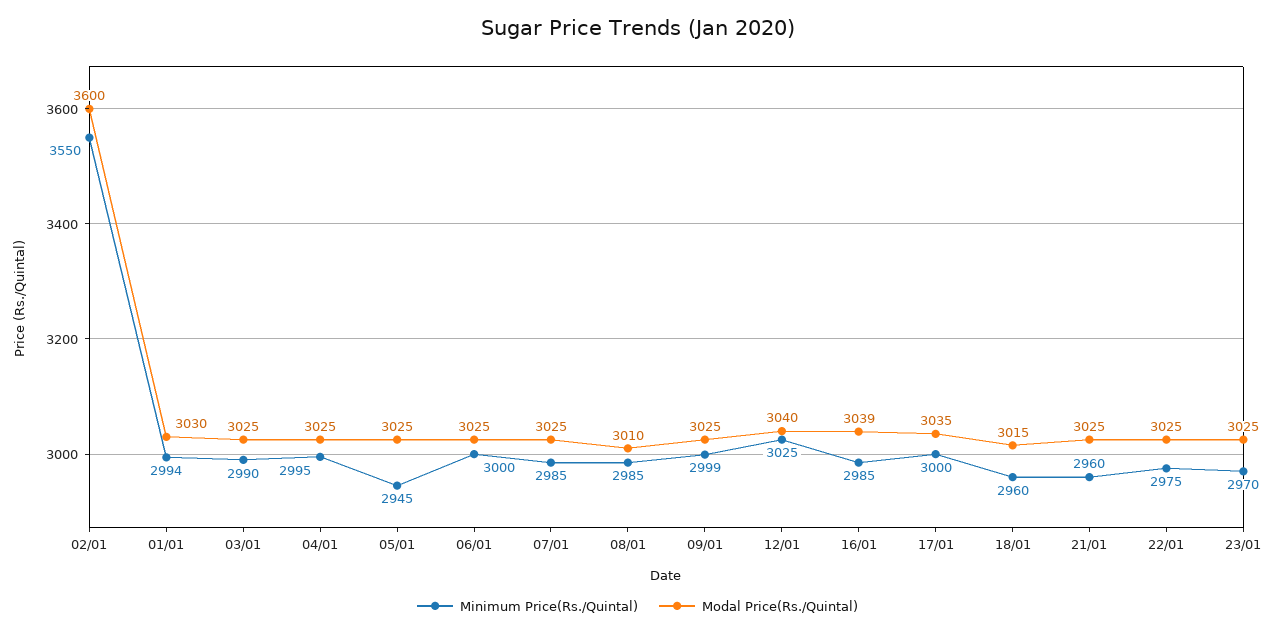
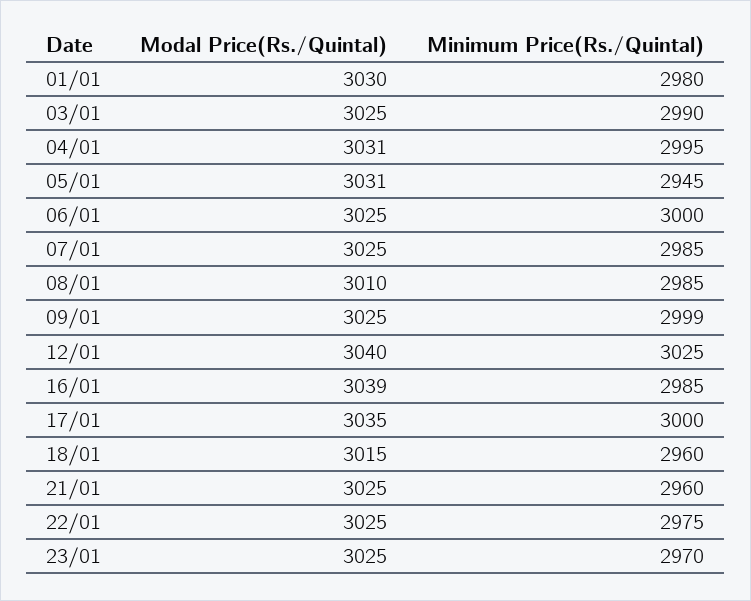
  {
    "Minimum Price(Rs./Quintal)": {
-     "02/01": 3550,
-     "01/01": 2994,
+     "01/01": 2980,
      "03/01": 2990,
      "04/01": 2995,
      "05/01": 2945,
      "06/01": 3000,
      "07/01": 2985,
      "08/01": 2985,
      "09/01": 2999,
      "12/01": 3025,
      "16/01": 2985,
      "17/01": 3000,
      "18/01": 2960,
      "21/01": 2960,
      "22/01": 2975,
      "23/01": 2970
    },
    "Modal Price(Rs./Quintal)": {
-     "02/01": 3600,
      "01/01": 3030,
      "03/01": 3025,
-     "04/01": 3025,
+     "04/01": 3031,
-     "05/01": 3025,
+     "05/01": 3031,
      "06/01": 3025,
      "07/01": 3025,
      "08/01": 3010,
      "09/01": 3025,
      "12/01": 3040,
      "16/01": 3039,
      "17/01": 3035,
      "18/01": 3015,
      "21/01": 3025,
      "22/01": 3025,
      "23/01": 3025
    }
  }

